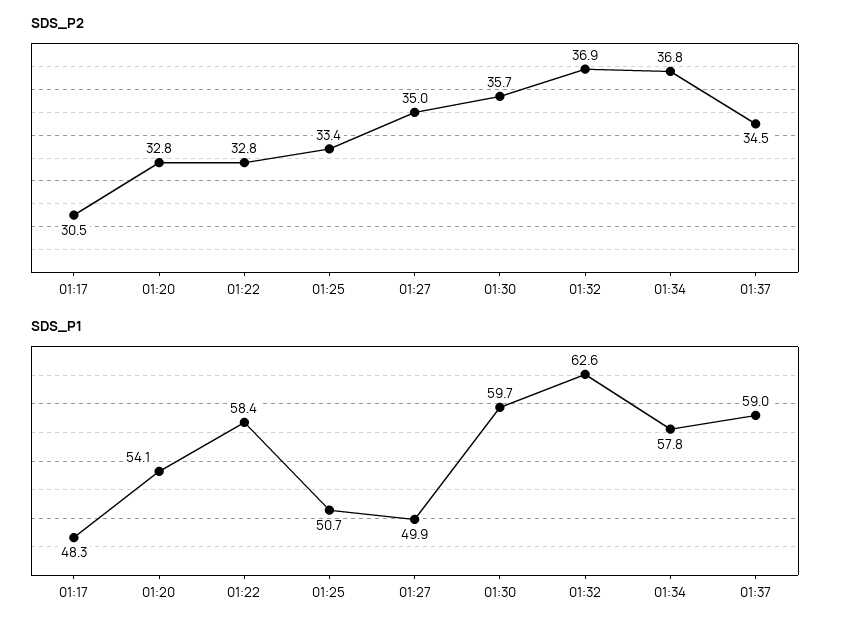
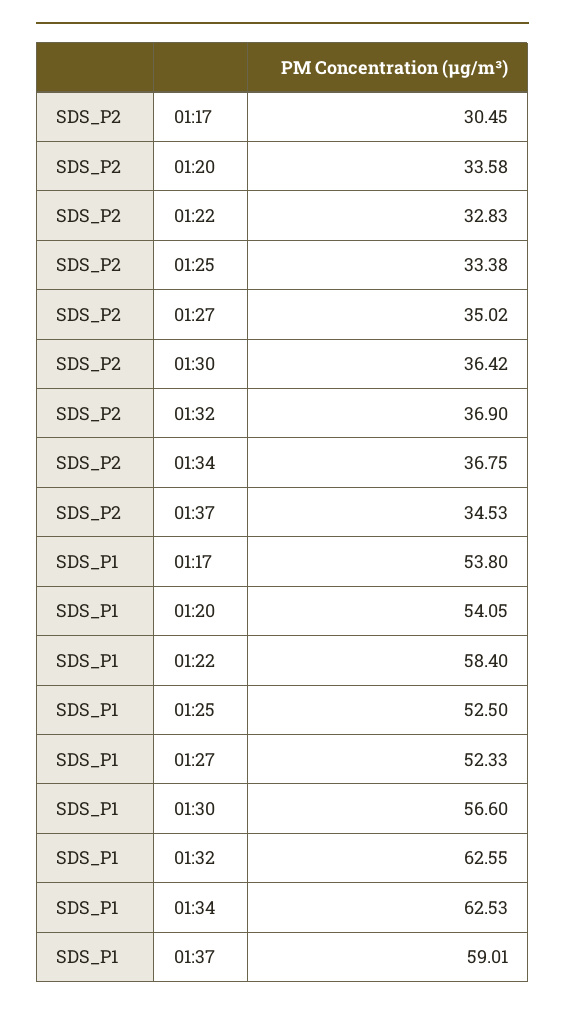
  {
    "SDS_P2": {
      "01:17": 30.45,
-     "01:20": 32.8,
+     "01:20": 33.58,
      "01:22": 32.83,
      "01:25": 33.38,
      "01:27": 35.02,
-     "01:30": 35.7,
+     "01:30": 36.42,
      "01:32": 36.9,
      "01:34": 36.75,
      "01:37": 34.53
    },
    "SDS_P1": {
-     "01:17": 48.3,
+     "01:17": 53.8,
      "01:20": 54.05,
      "01:22": 58.4,
-     "01:25": 50.7,
+     "01:25": 52.5,
-     "01:27": 49.9,
+     "01:27": 52.33,
-     "01:30": 59.7,
+     "01:30": 56.6,
      "01:32": 62.55,
-     "01:34": 57.8,
+     "01:34": 62.53,
      "01:37": 59.01
    }
  }

